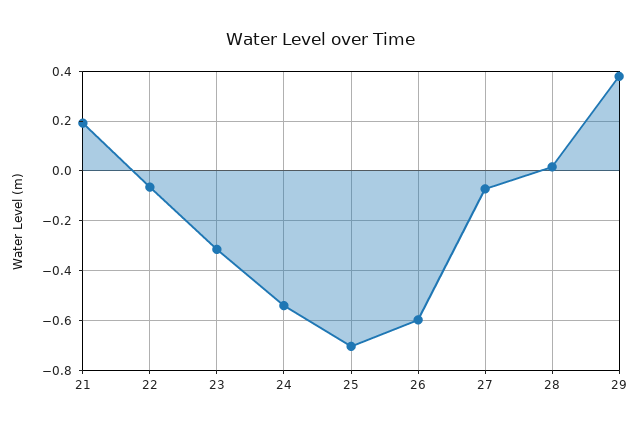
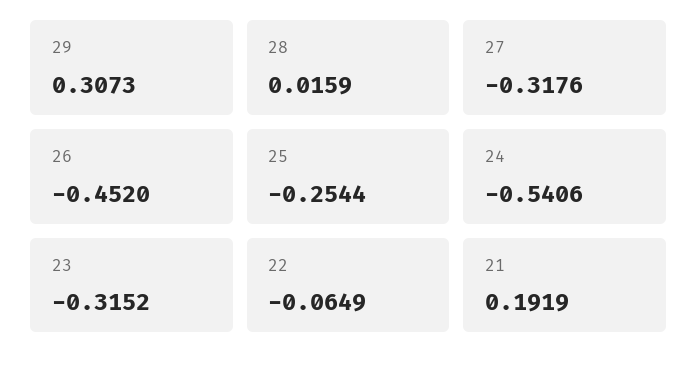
  {
    "21": 0.1919,
    "22": -0.0649,
    "23": -0.3152,
    "24": -0.5406,
-   "25": -0.7,
+   "25": -0.2544,
-   "26": -0.6,
+   "26": -0.452,
-   "27": -0.075,
+   "27": -0.3176,
    "28": 0.0159,
-   "29": 0.375
+   "29": 0.3073
  }

